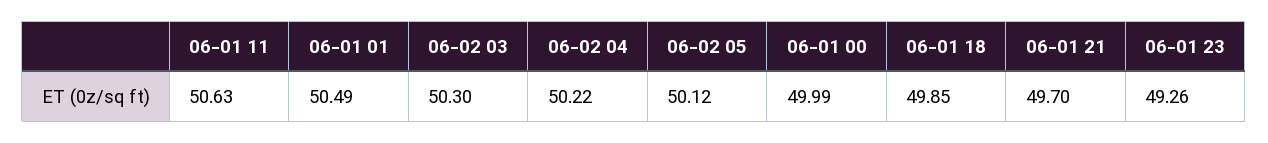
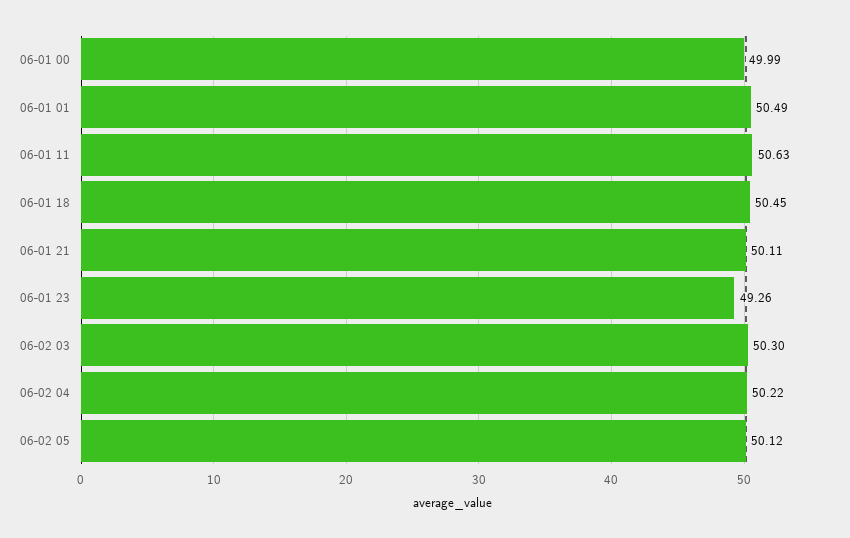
  {
    "06-01 11": 50.63,
    "06-01 01": 50.49,
    "06-02 03": 50.3,
    "06-02 04": 50.22,
    "06-02 05": 50.12,
    "06-01 00": 49.99,
-   "06-01 18": 49.85,
+   "06-01 18": 50.45,
-   "06-01 21": 49.7,
+   "06-01 21": 50.11,
    "06-01 23": 49.26
  }

